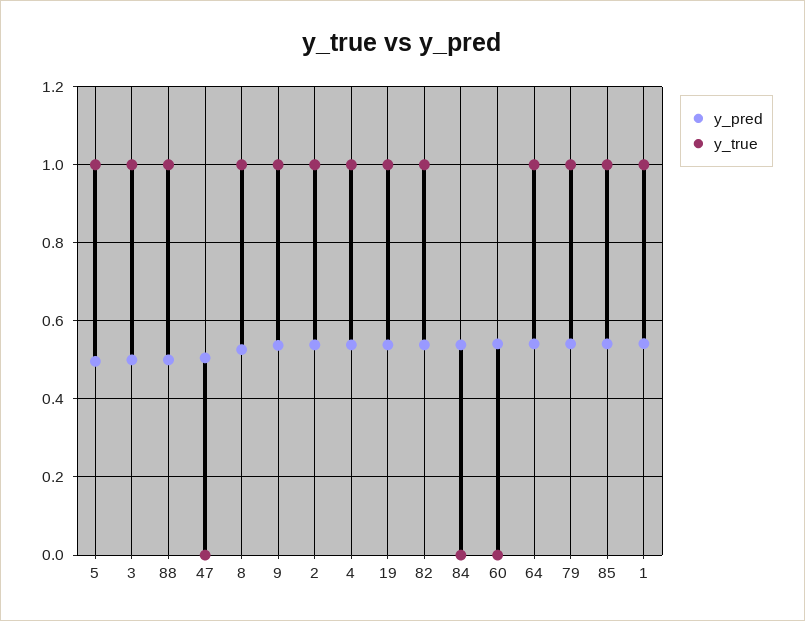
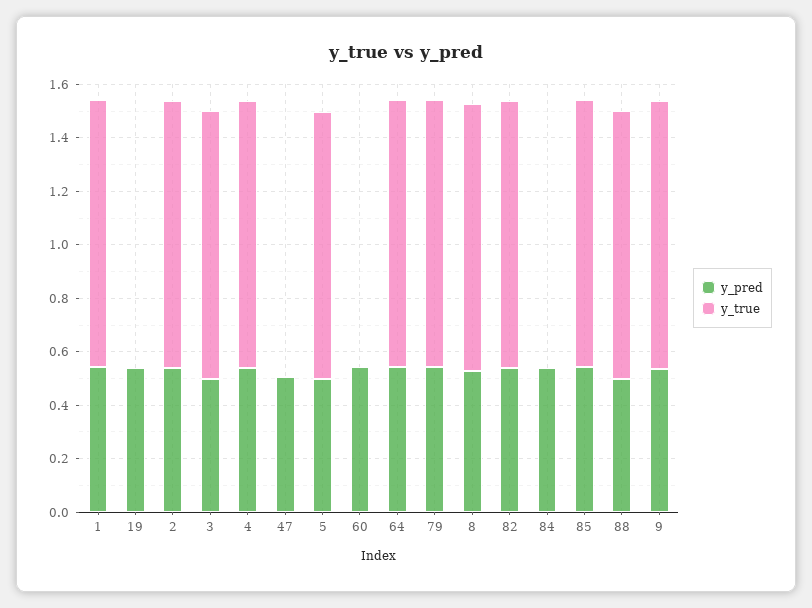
  {
    "y_pred": {
      "5": 0.5,
      "3": 0.5,
      "88": 0.5,
      "47": 0.5,
      "8": 0.52,
      "9": 0.54,
      "2": 0.54,
      "4": 0.54,
      "19": 0.54,
      "82": 0.54,
      "84": 0.54,
      "60": 0.54,
      "64": 0.54,
      "79": 0.54,
      "85": 0.54,
      "1": 0.54
    },
    "y_true": {
      "5": 1,
      "3": 1,
      "88": 1,
      "47": 0,
      "8": 1,
      "9": 1,
      "2": 1,
      "4": 1,
-     "19": 1,
+     "19": 0,
      "82": 1,
      "84": 0,
      "60": 0,
      "64": 1,
      "79": 1,
      "85": 1,
      "1": 1
    }
  }

